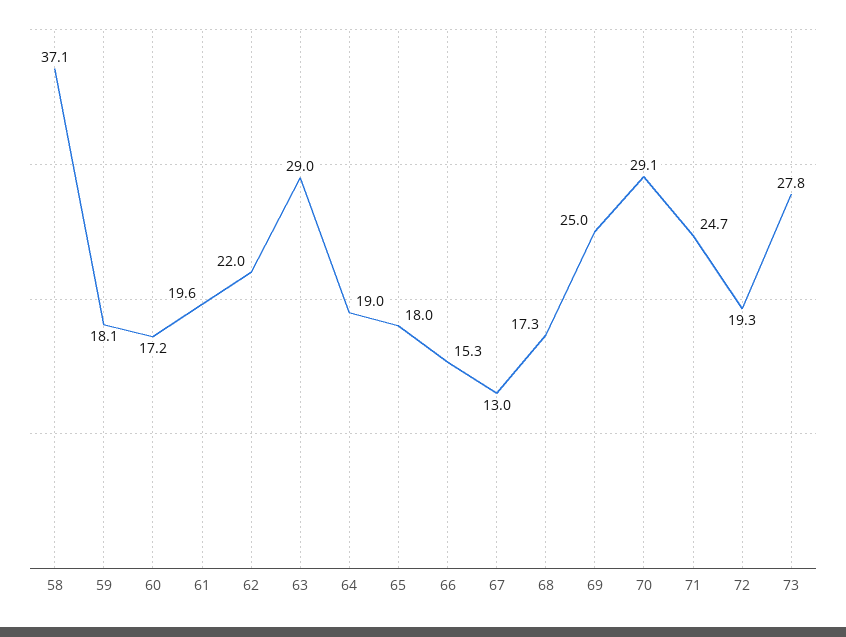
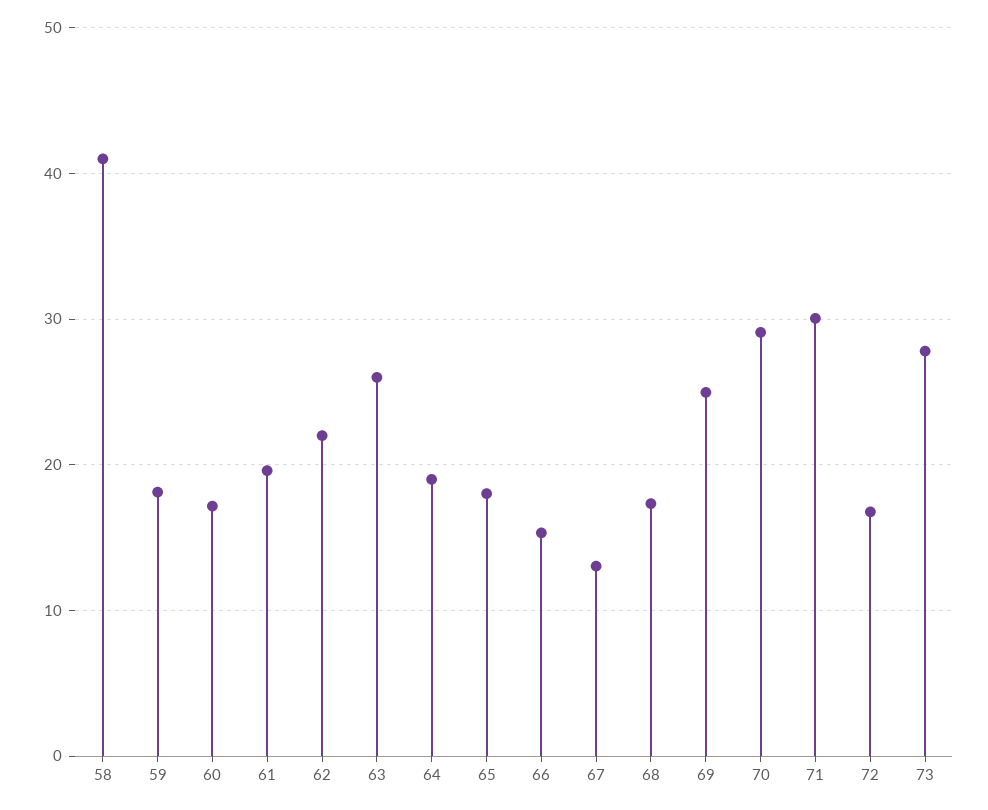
  {
-   "58": 37.1,
+   "58": 41,
    "59": 18.1,
    "60": 17.2,
    "61": 19.6,
    "62": 22,
-   "63": 29,
+   "63": 26,
    "64": 19,
    "65": 18,
    "66": 15.3,
    "67": 13,
    "68": 17.3,
    "69": 25,
    "70": 29.1,
-   "71": 24.7,
+   "71": 30,
-   "72": 19.3,
+   "72": 17,
    "73": 27.8
  }

